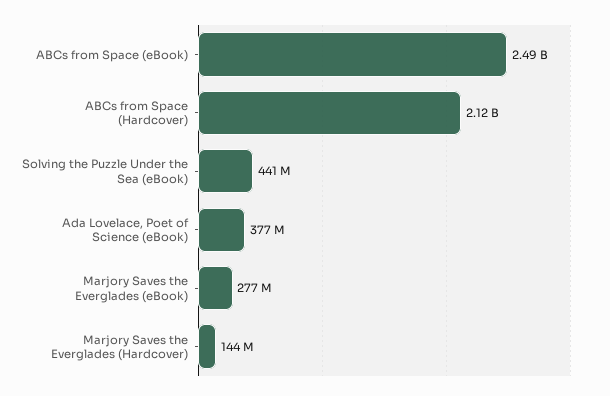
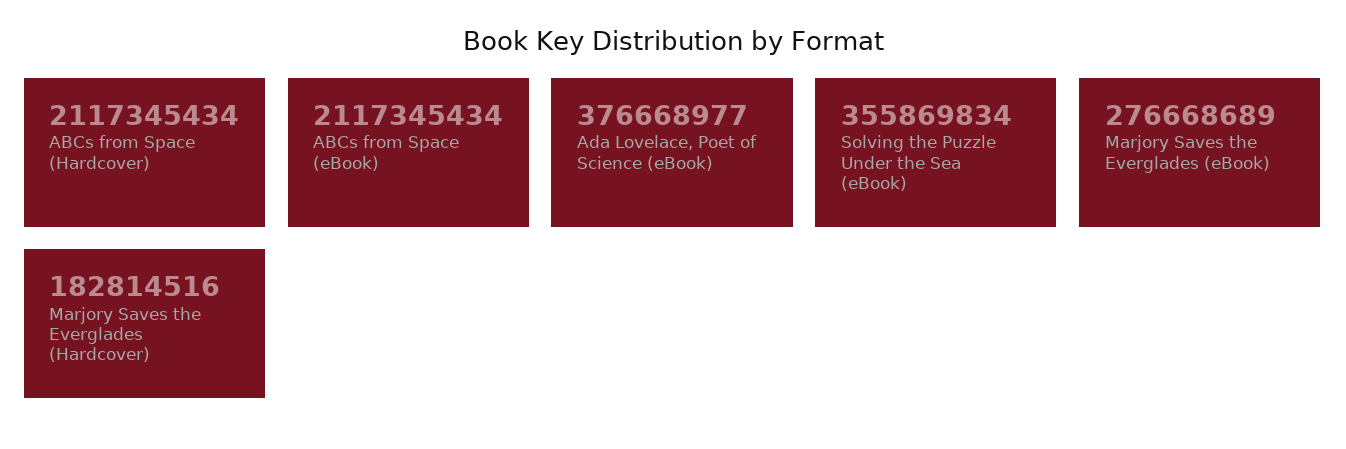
  {
-   "ABCs from Space (eBook)": 2490000000,
+   "ABCs from Space (eBook)": 2117345434,
    "ABCs from Space (Hardcover)": 2117345434,
-   "Solving the Puzzle Under the Sea (eBook)": 441000000,
+   "Solving the Puzzle Under the Sea (eBook)": 355869834,
    "Ada Lovelace, Poet of Science (eBook)": 376668977,
    "Marjory Saves the Everglades (eBook)": 276668689,
-   "Marjory Saves the Everglades (Hardcover)": 144000000
+   "Marjory Saves the Everglades (Hardcover)": 182814516
  }

